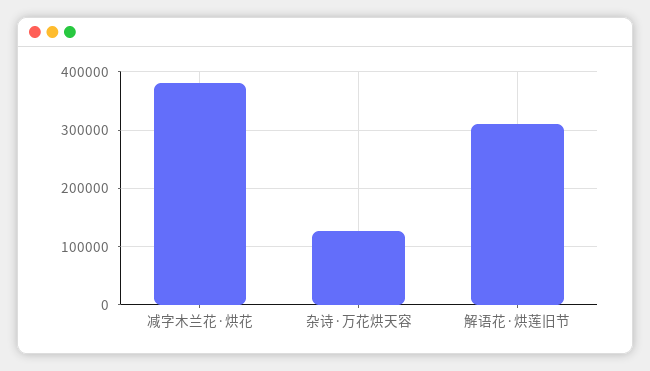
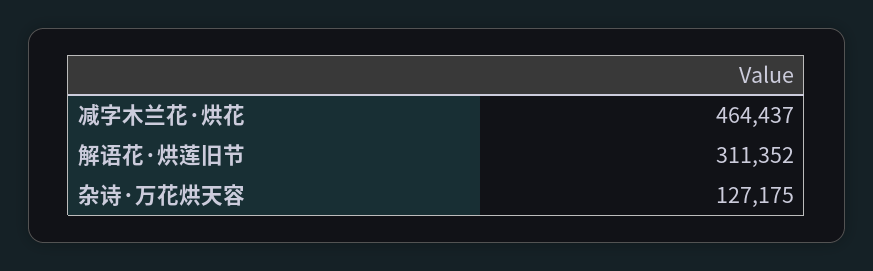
  {
-   "减字木兰花·烘花": 380000,
+   "减字木兰花·烘花": 464437,
    "杂诗·万花烘天容": 127175,
    "解语花·烘莲旧节": 311352
  }

